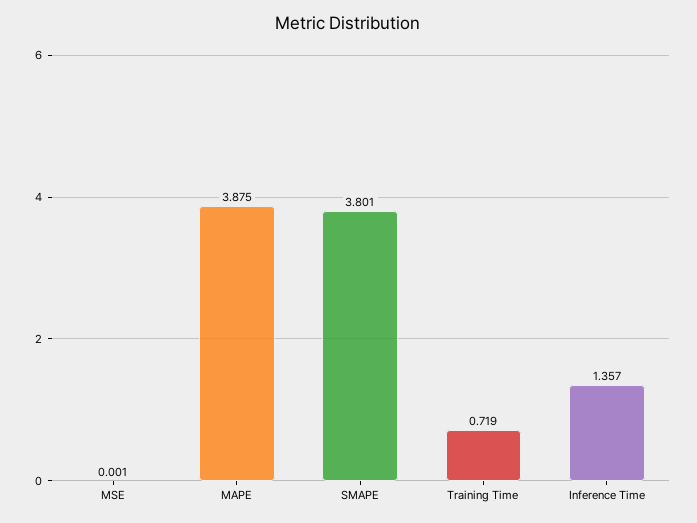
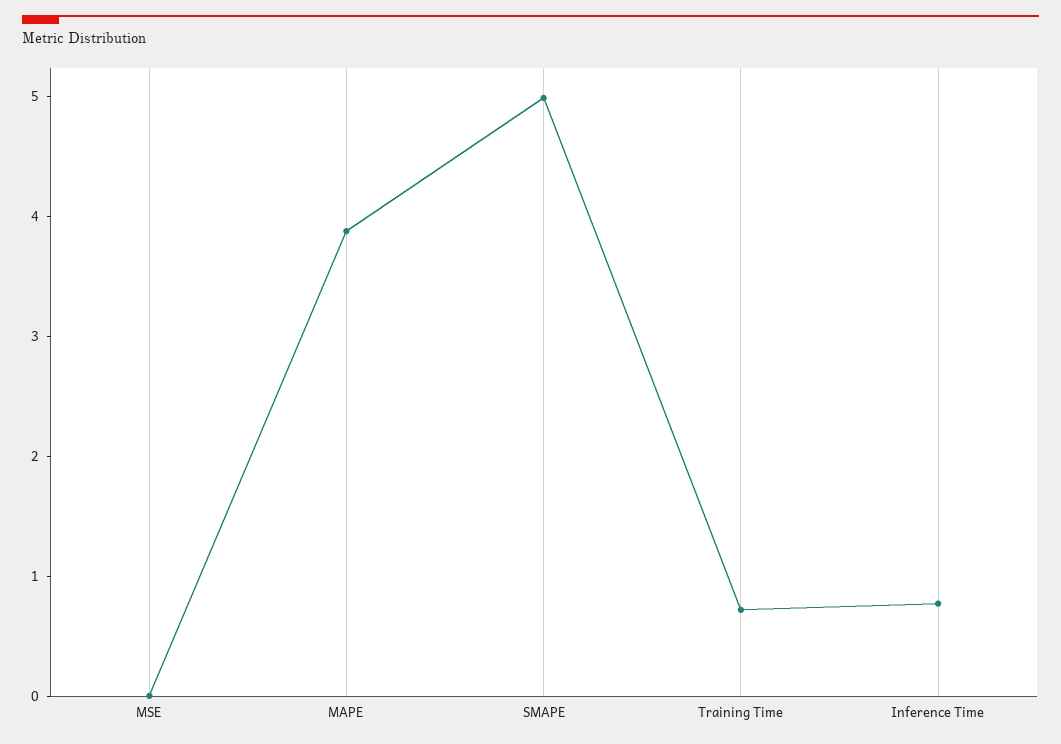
  {
    "MSE": 0.001,
    "MAPE": 3.875,
-   "SMAPE": 3.801,
+   "SMAPE": 5,
    "Training Time": 0.719,
-   "Inference Time": 1.357
+   "Inference Time": 0.8
  }

